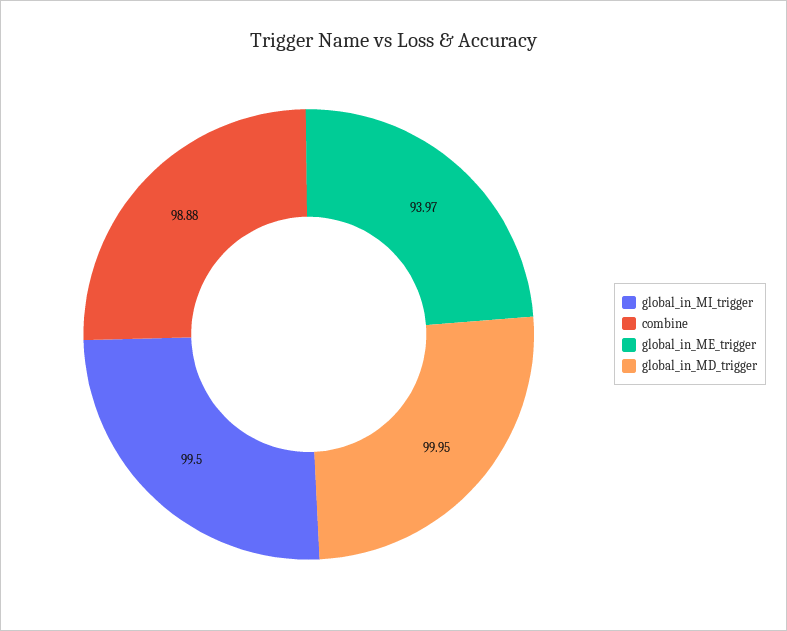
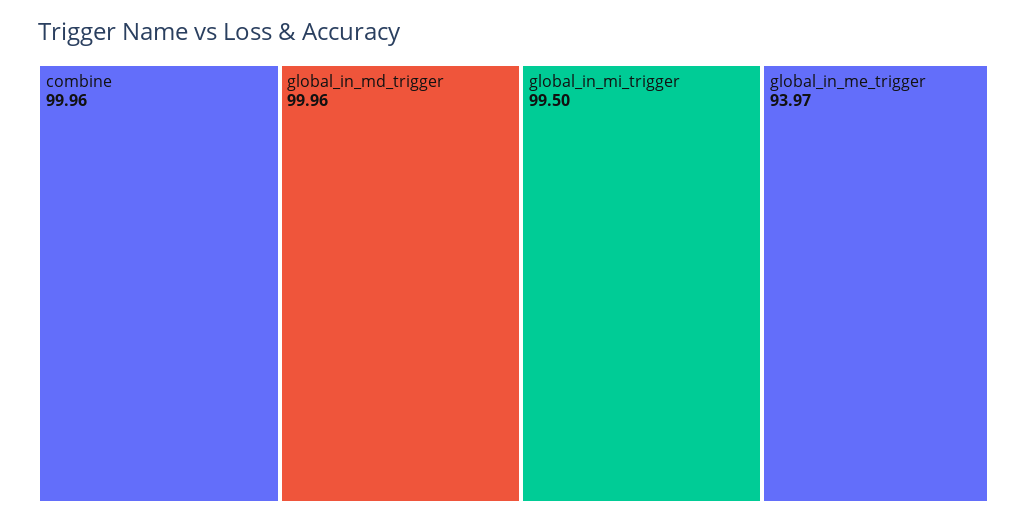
  {
    "global_in_MI_trigger": 99.5,
-   "combine": 98.88,
+   "combine": 99.96,
    "global_in_ME_trigger": 93.97,
-   "global_in_MD_trigger": 99.95
+   "global_in_MD_trigger": 99.96
  }

